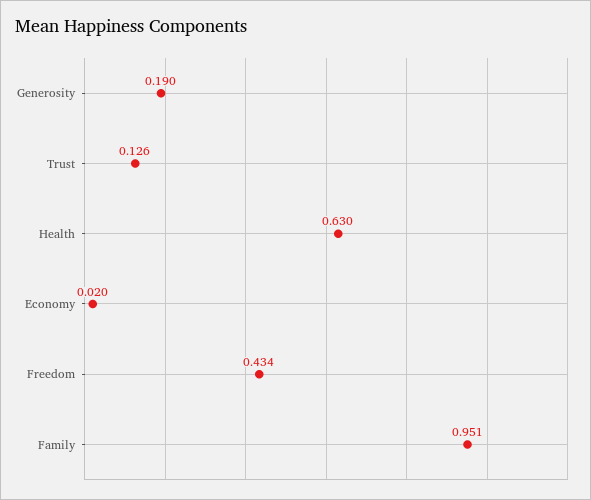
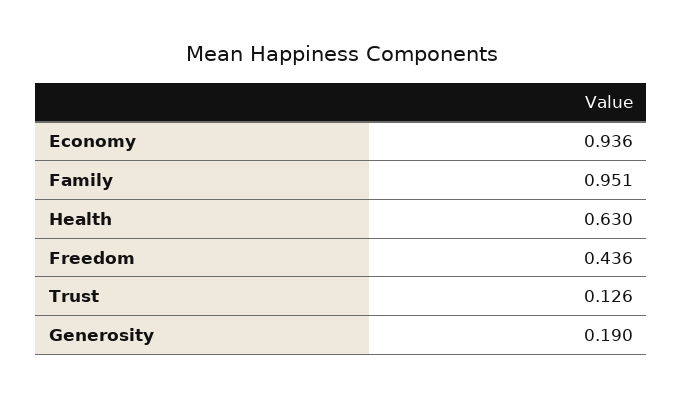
  {
    "Generosity": 0.19,
    "Trust": 0.126,
    "Health": 0.63,
-   "Economy": 0.02,
+   "Economy": 0.936,
-   "Freedom": 0.434,
+   "Freedom": 0.436,
    "Family": 0.951
  }

